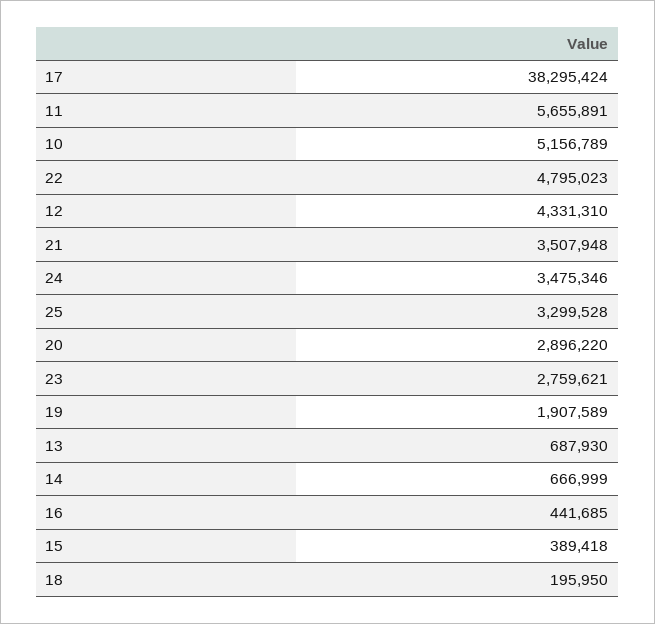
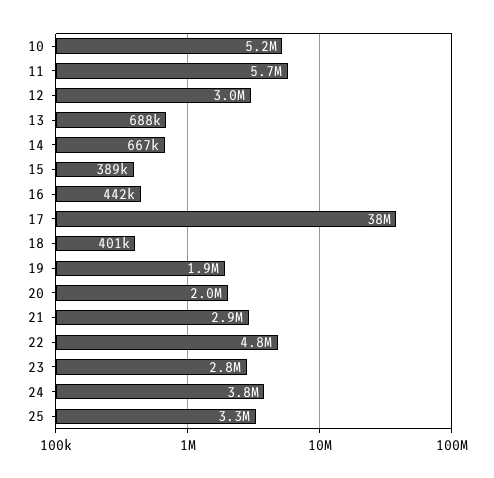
  {
    "17": 38295424,
    "11": 5655891,
    "10": 5156789,
    "22": 4795023,
-   "12": 4331310,
+   "12": 3000000,
-   "21": 3507948,
+   "21": 2900000,
-   "24": 3475346,
+   "24": 3800000,
    "25": 3299528,
-   "20": 2896220,
+   "20": 2000000,
    "23": 2759621,
    "19": 1907589,
    "13": 687930,
    "14": 666999,
    "16": 441685,
    "15": 389418,
-   "18": 195950
+   "18": 401000
  }

